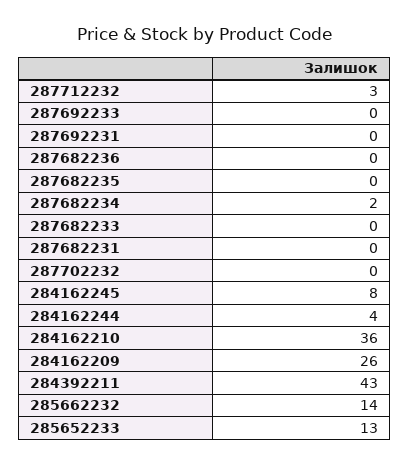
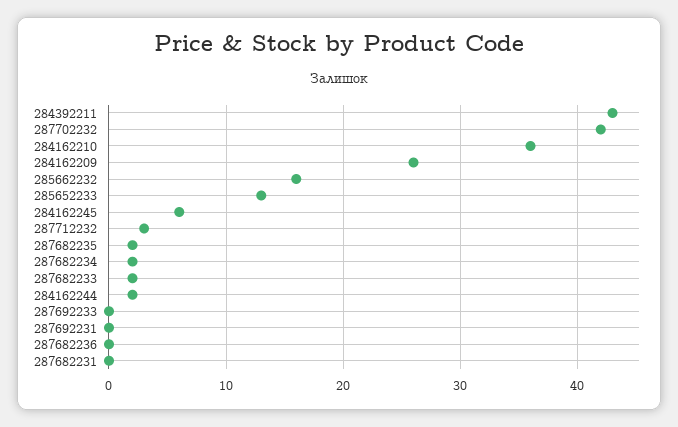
  {
    "287712232": 3,
    "287692233": 0,
    "287692231": 0,
    "287682236": 0,
-   "287682235": 0,
+   "287682235": 2,
    "287682234": 2,
-   "287682233": 0,
+   "287682233": 2,
    "287682231": 0,
-   "287702232": 0,
+   "287702232": 42,
-   "284162245": 8,
+   "284162245": 6,
-   "284162244": 4,
+   "284162244": 2,
    "284162210": 36,
    "284162209": 26,
    "284392211": 43,
-   "285662232": 14,
+   "285662232": 16,
    "285652233": 13
  }

